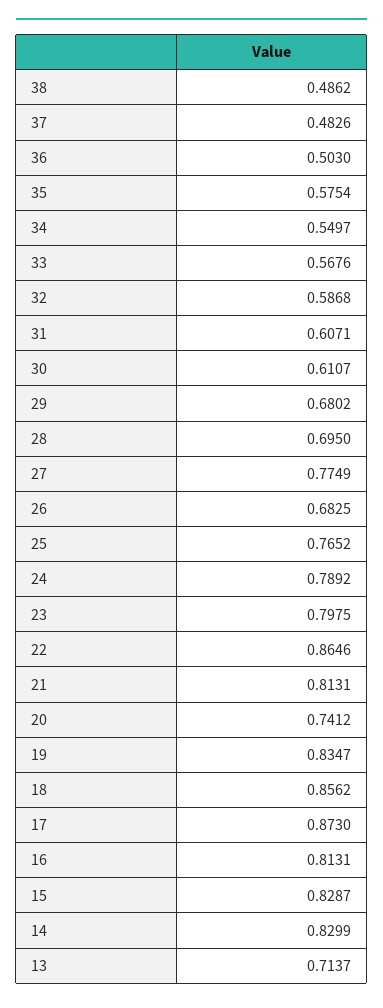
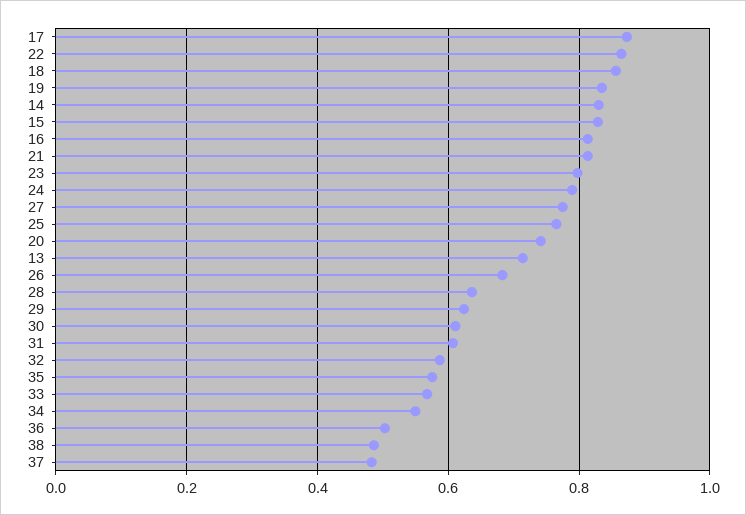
  {
    "38": 0.4862,
    "37": 0.4826,
    "36": 0.503,
    "35": 0.5754,
    "34": 0.5497,
    "33": 0.5676,
    "32": 0.5868,
    "31": 0.6071,
    "30": 0.6107,
-   "29": 0.6802,
+   "29": 0.62,
-   "28": 0.695,
+   "28": 0.64,
    "27": 0.7749,
    "26": 0.6825,
    "25": 0.7652,
    "24": 0.7892,
    "23": 0.7975,
    "22": 0.8646,
    "21": 0.8131,
    "20": 0.7412,
    "19": 0.8347,
    "18": 0.8562,
    "17": 0.873,
    "16": 0.8131,
    "15": 0.8287,
    "14": 0.8299,
    "13": 0.7137
  }

